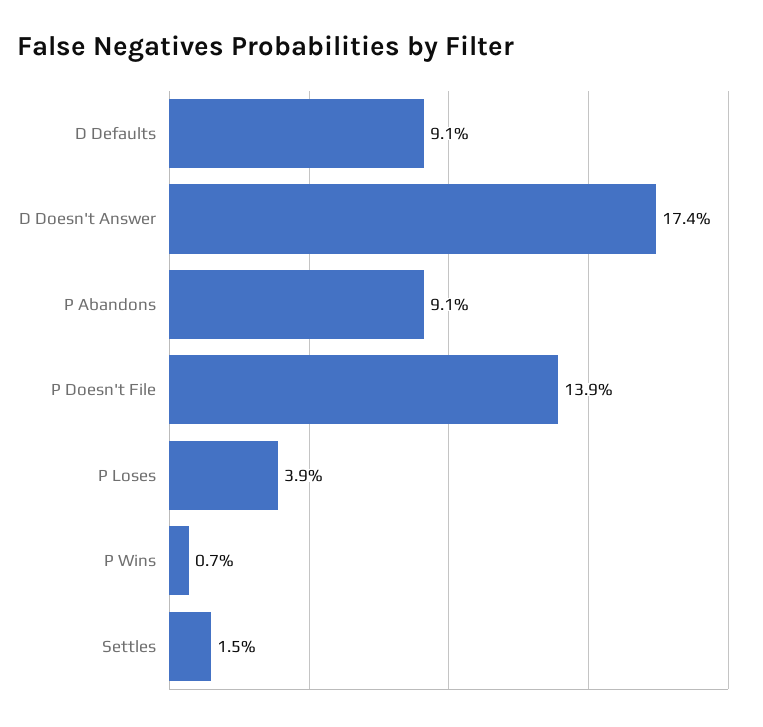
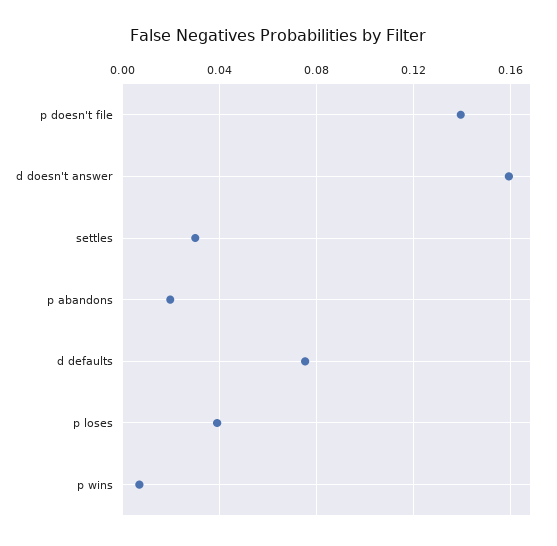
  {
-   "D Defaults": 0.091,
+   "D Defaults": 0.075,
-   "D Doesn't Answer": 0.174,
+   "D Doesn't Answer": 0.16,
-   "P Abandons": 0.091,
+   "P Abandons": 0.02,
    "P Doesn't File": 0.139,
    "P Loses": 0.039,
    "P Wins": 0.007,
-   "Settles": 0.015
+   "Settles": 0.03
  }

